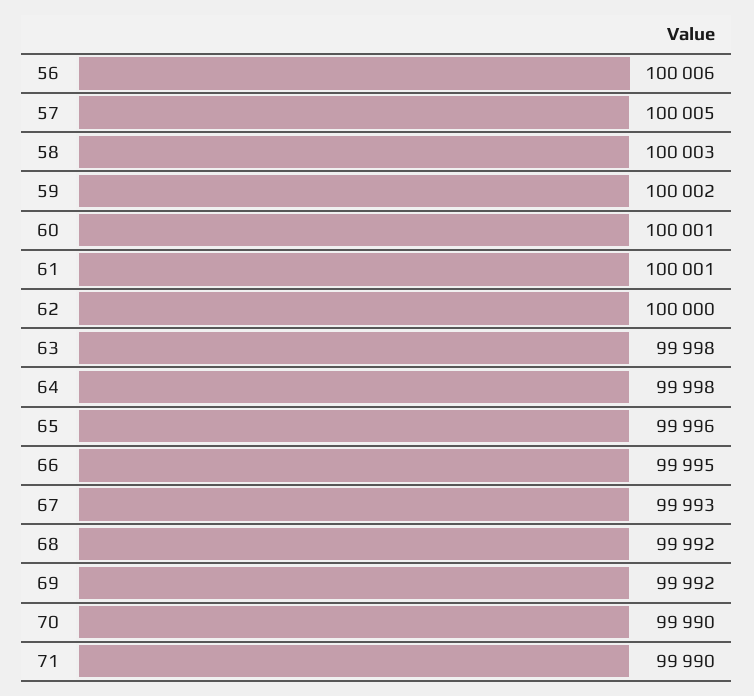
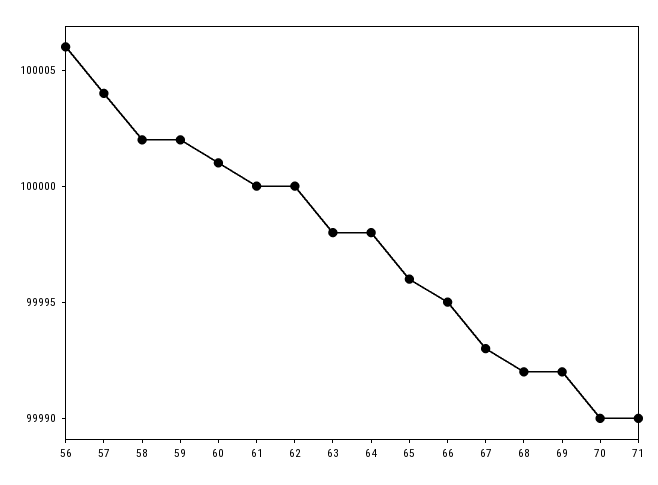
  {
    "56": 100006,
-   "57": 100005,
+   "57": 100004,
-   "58": 100003,
+   "58": 100002,
    "59": 100002,
    "60": 100001,
-   "61": 100001,
+   "61": 100000,
    "62": 100000,
    "63": 99998,
    "64": 99998,
    "65": 99996,
    "66": 99995,
    "67": 99993,
    "68": 99992,
    "69": 99992,
    "70": 99990,
    "71": 99990
  }

